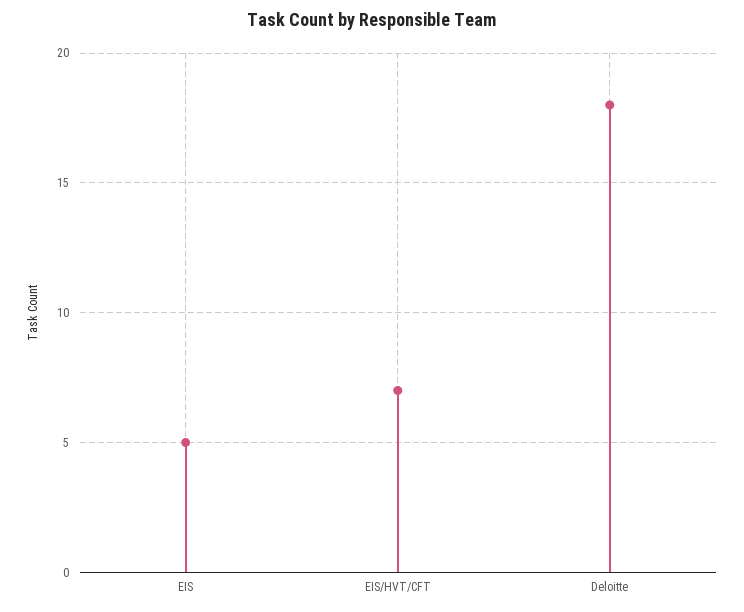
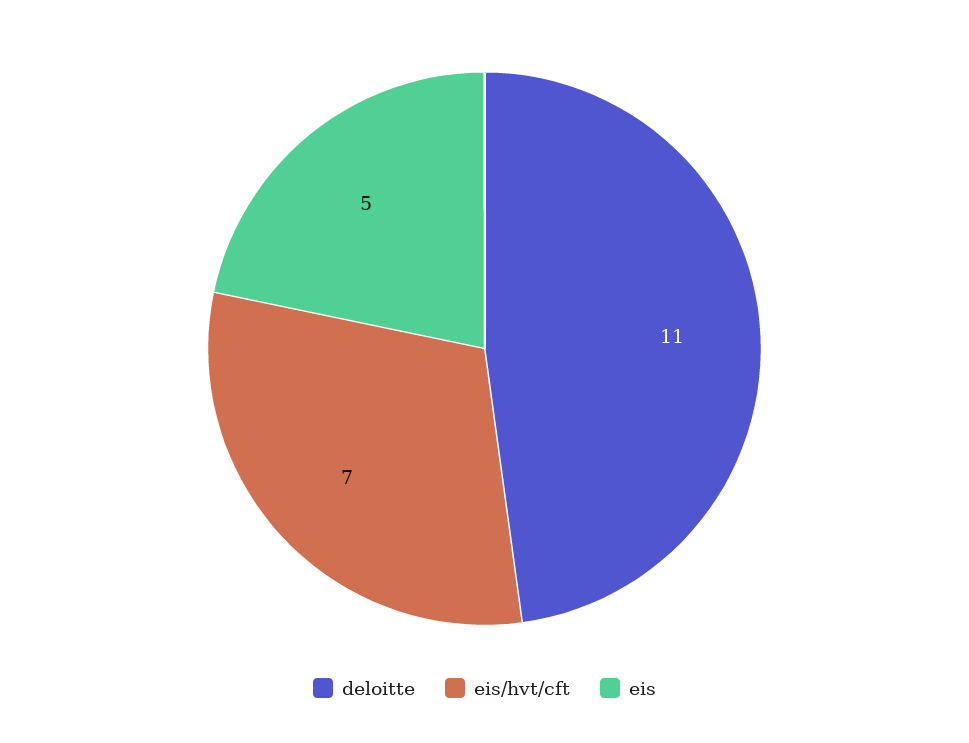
  {
    "EIS": 5,
    "EIS/HVT/CFT": 7,
-   "Deloitte": 18
+   "Deloitte": 11
  }

